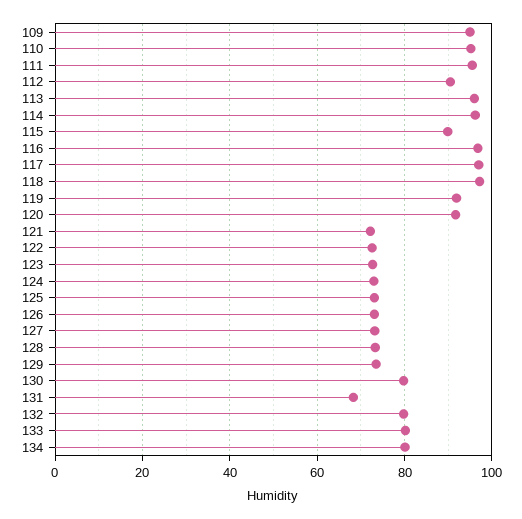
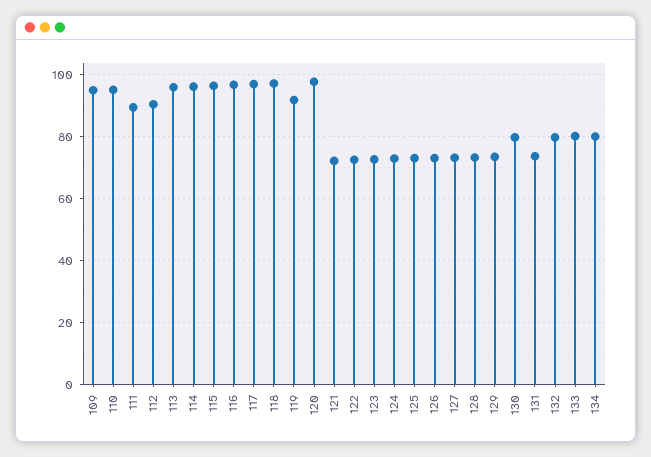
  {
    "109": 96,
    "110": 96,
-   "111": 96,
+   "111": 90,
    "112": 90,
    "113": 96,
    "114": 96,
-   "115": 90,
+   "115": 96,
    "116": 96,
    "117": 98,
    "118": 98,
    "119": 92,
-   "120": 92,
+   "120": 98,
    "121": 72,
    "122": 72,
    "123": 72,
    "124": 74,
    "125": 74,
    "126": 74,
    "127": 74,
    "128": 74,
    "129": 74,
    "130": 80,
-   "131": 68,
+   "131": 74,
    "132": 80,
    "133": 80,
    "134": 80
  }

